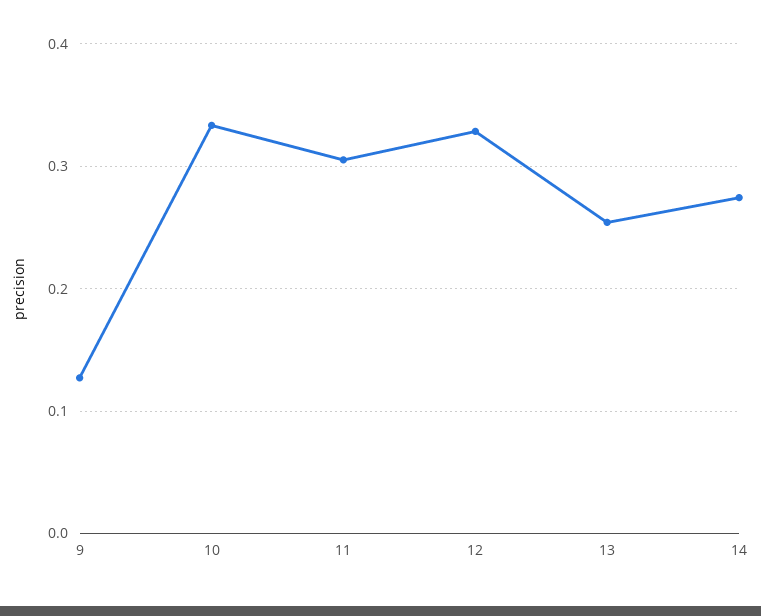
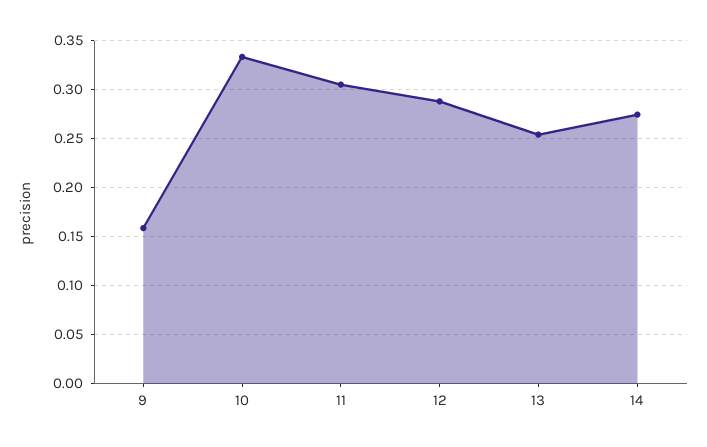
  {
-   "9": 0.13,
+   "9": 0.16,
    "10": 0.33,
    "11": 0.31,
-   "12": 0.33,
+   "12": 0.29,
    "13": 0.25,
    "14": 0.27
  }

